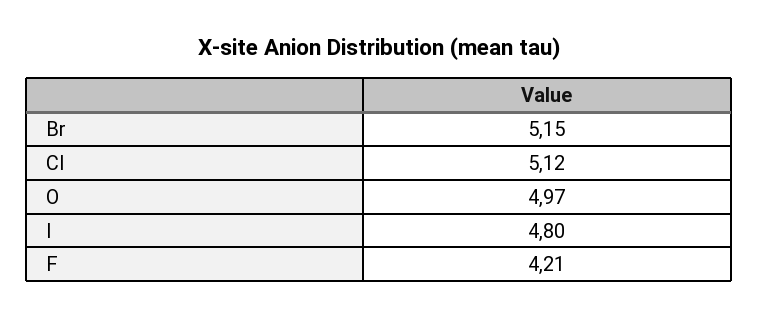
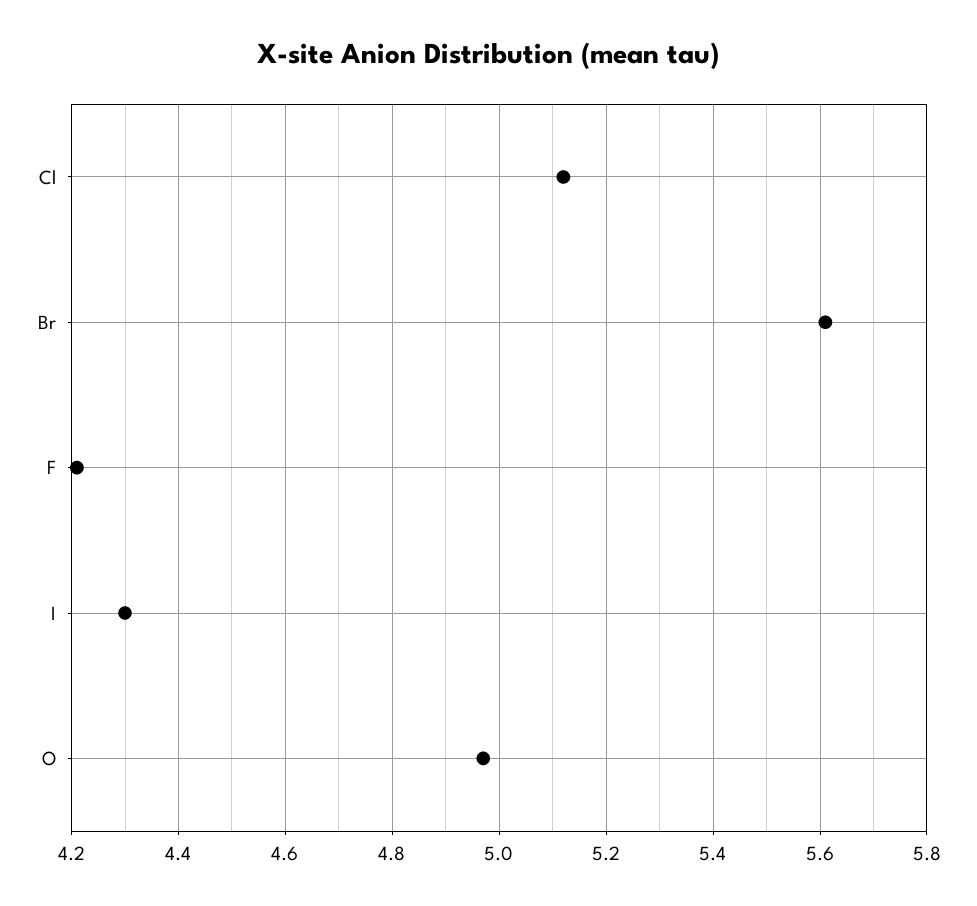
  {
-   "Br": 5.15,
+   "Br": 5.6,
    "Cl": 5.12,
    "O": 4.97,
-   "I": 4.8,
+   "I": 4.3,
    "F": 4.21
  }

